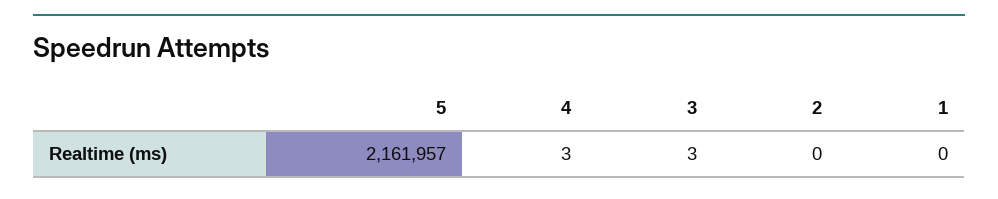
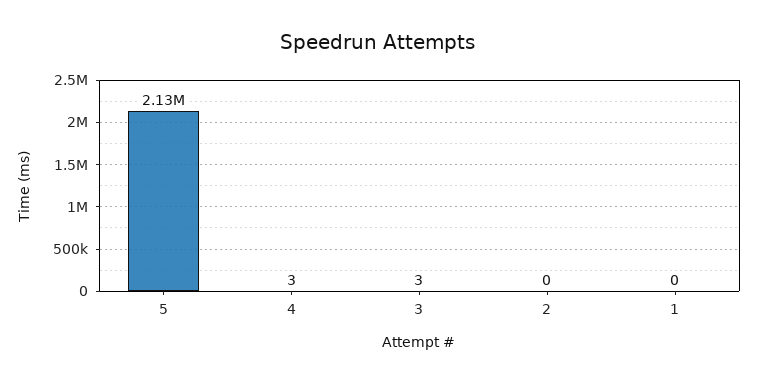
  {
-   "5": 2161957,
+   "5": 2130000,
    "4": 3,
    "3": 3,
    "2": 0,
    "1": 0
  }

